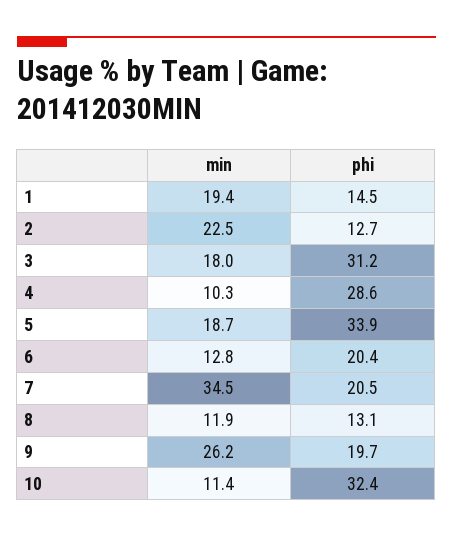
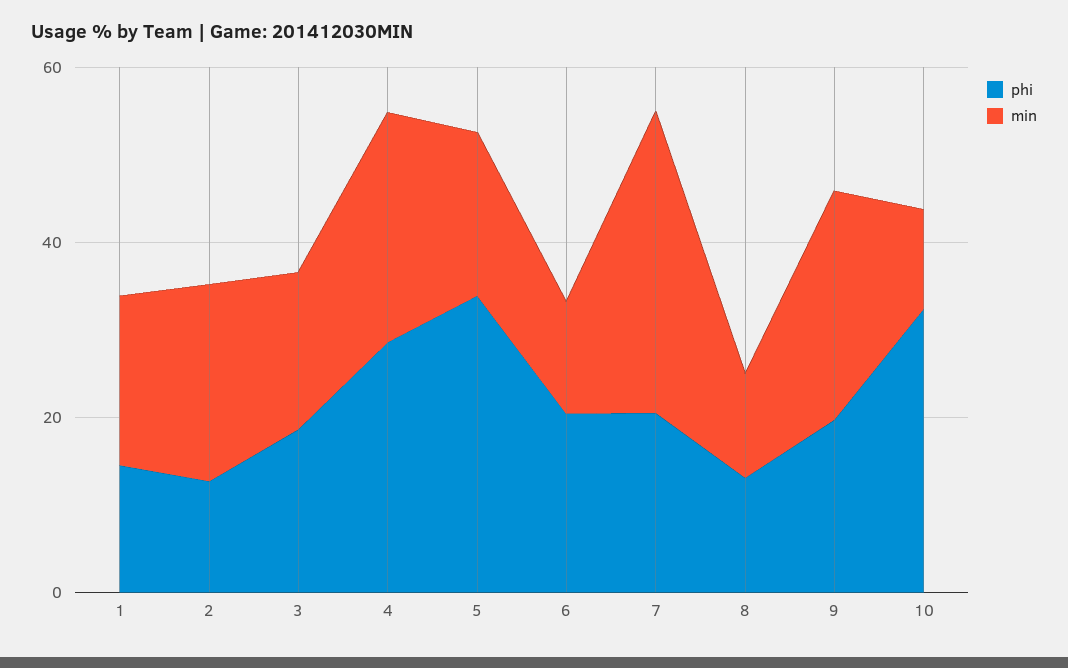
  {
    "min": {
      "1": 19.4,
      "2": 22.5,
      "3": 18,
-     "4": 10.3,
+     "4": 25,
      "5": 18.7,
      "6": 12.8,
      "7": 34.5,
      "8": 11.9,
      "9": 26.2,
      "10": 11.4
    },
    "phi": {
      "1": 14.5,
      "2": 12.7,
-     "3": 31.2,
+     "3": 20,
      "4": 28.6,
      "5": 33.9,
      "6": 20.4,
      "7": 20.5,
      "8": 13.1,
      "9": 19.7,
      "10": 32.4
    }
  }

